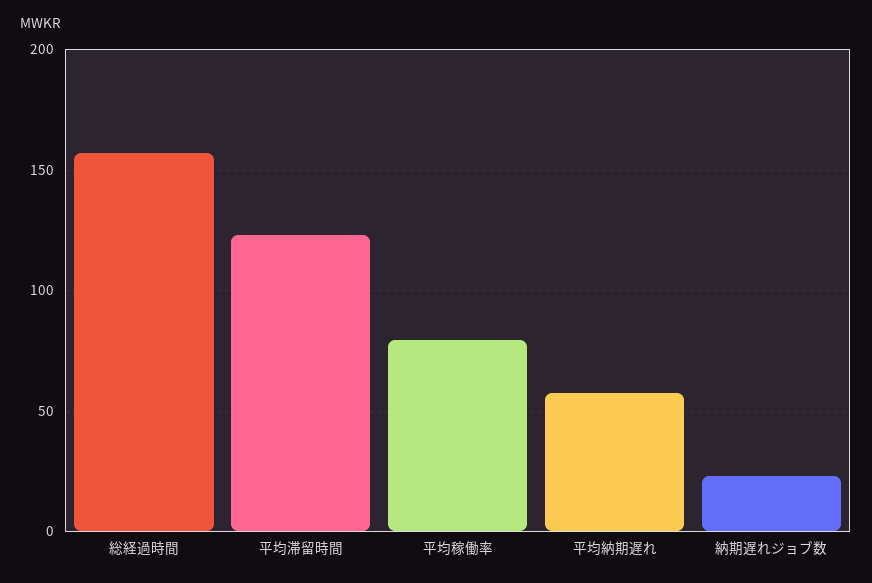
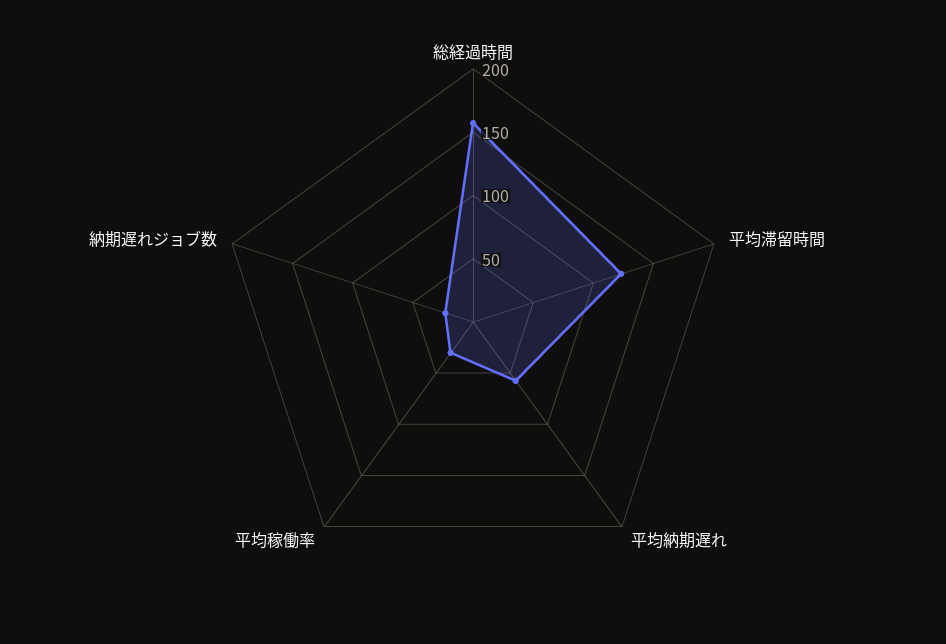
  {
    "総経過時間": 155,
    "平均滞留時間": 125,
-   "平均稼働率": 80,
+   "平均稼働率": 30,
    "平均納期遅れ": 55,
    "納期遅れジョブ数": 25
  }

